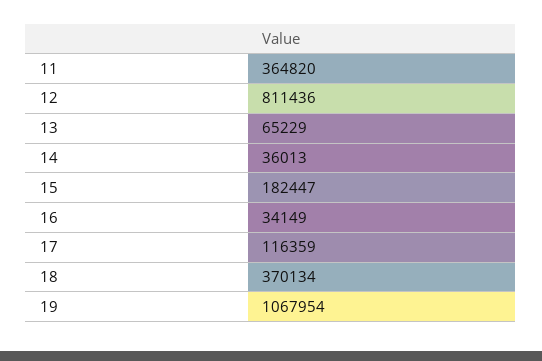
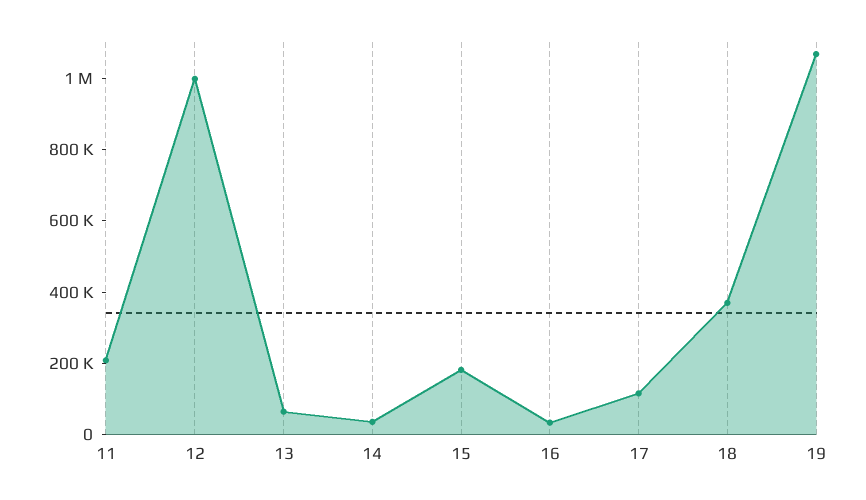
  {
-   "11": 364820,
+   "11": 200000,
-   "12": 811436,
+   "12": 1000000,
    "13": 65229,
    "14": 36013,
    "15": 182447,
    "16": 34149,
    "17": 116359,
    "18": 370134,
    "19": 1067954
  }

